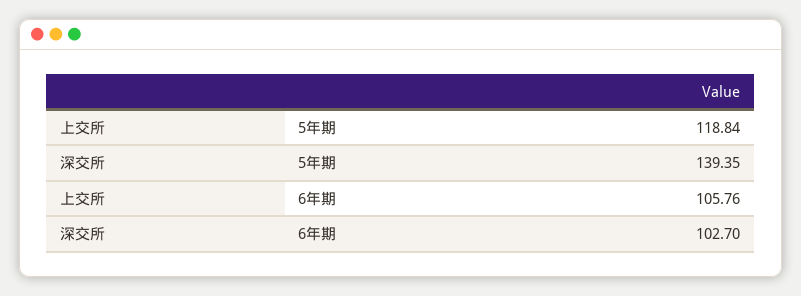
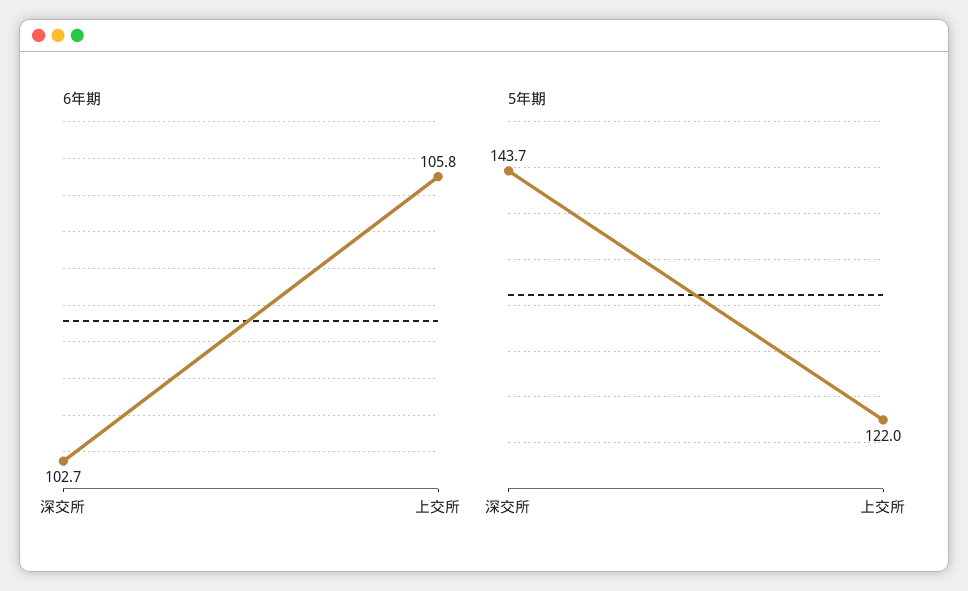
  {
    "5年期": {
-     "上交所": 118.84,
+     "上交所": 122,
-     "深交所": 139.35
+     "深交所": 143.7
    },
    "6年期": {
      "上交所": 105.76,
      "深交所": 102.7
    }
  }

